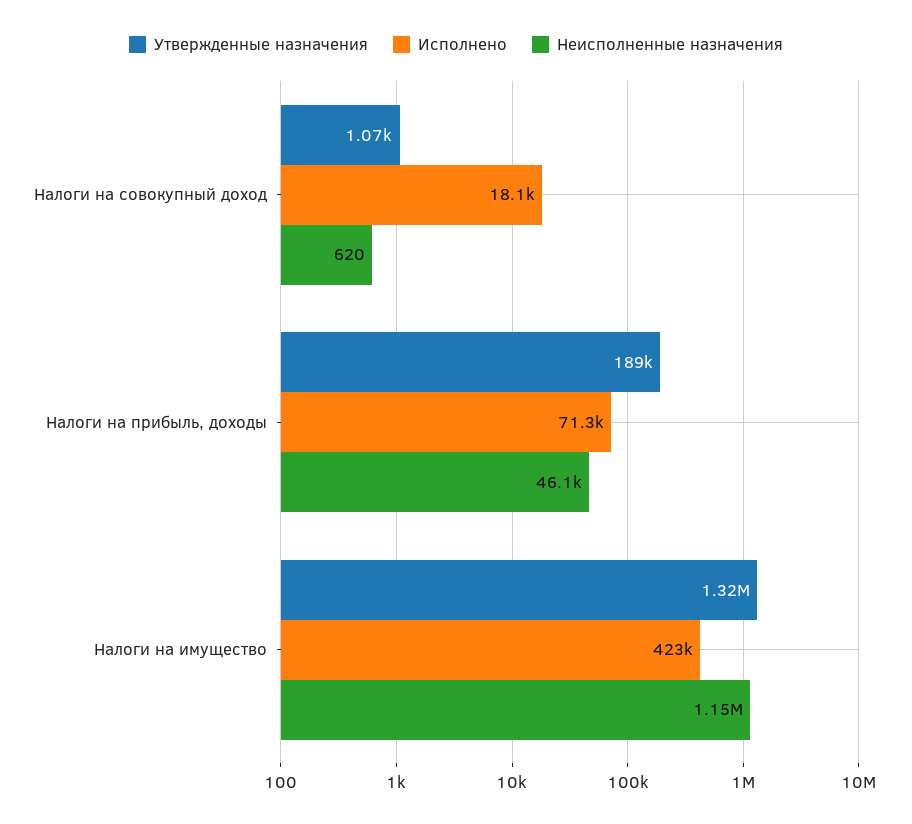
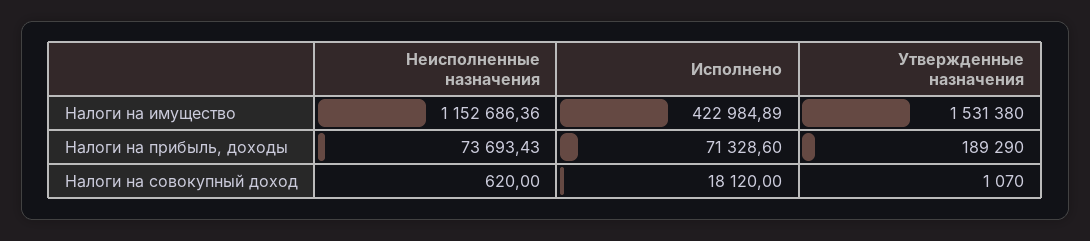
  {
    "Утвержденные назначения": {
      "Налоги на совокупный доход": 1070,
      "Налоги на прибыль, доходы": 189290,
-     "Налоги на имущество": 1320000
+     "Налоги на имущество": 1531380
    },
    "Исполнено": {
      "Налоги на совокупный доход": 18120,
      "Налоги на прибыль, доходы": 71328.6,
      "Налоги на имущество": 422984.89
    },
    "Неисполненные назначения": {
      "Налоги на совокупный доход": 620,
-     "Налоги на прибыль, доходы": 46100,
+     "Налоги на прибыль, доходы": 73693.43,
      "Налоги на имущество": 1152686.36
    }
  }

